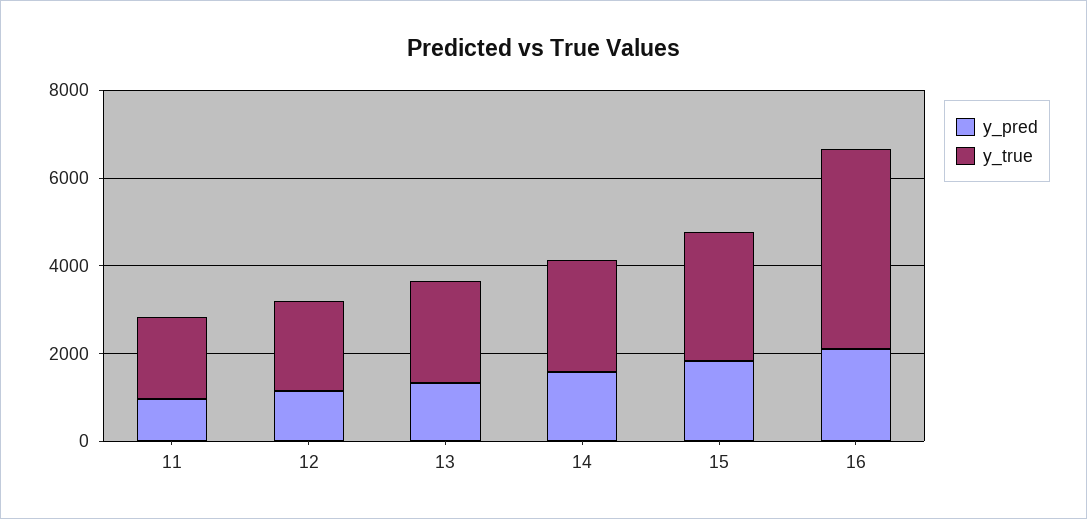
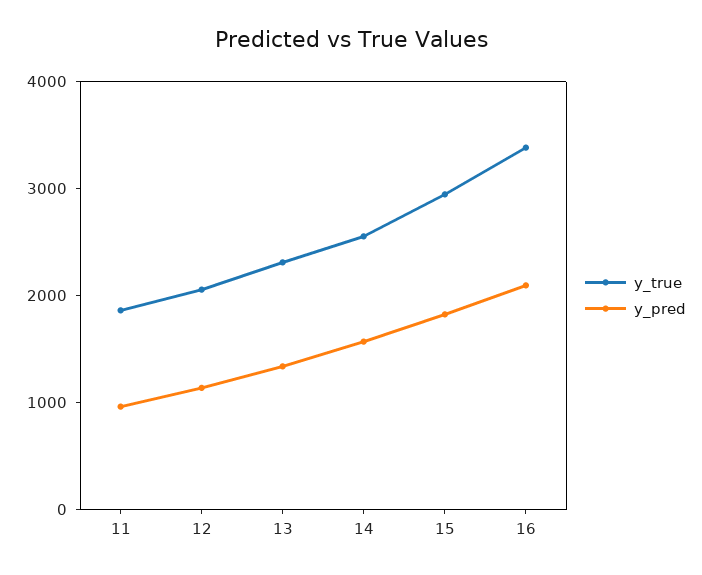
  {
    "y_pred": {
      "11": 1000,
      "12": 1200,
      "13": 1400,
      "14": 1600,
      "15": 1800,
      "16": 2000
    },
    "y_true": {
      "11": 1800,
      "12": 2000,
      "13": 2400,
      "14": 2600,
      "15": 3000,
-     "16": 4500
+     "16": 3400
    }
  }

